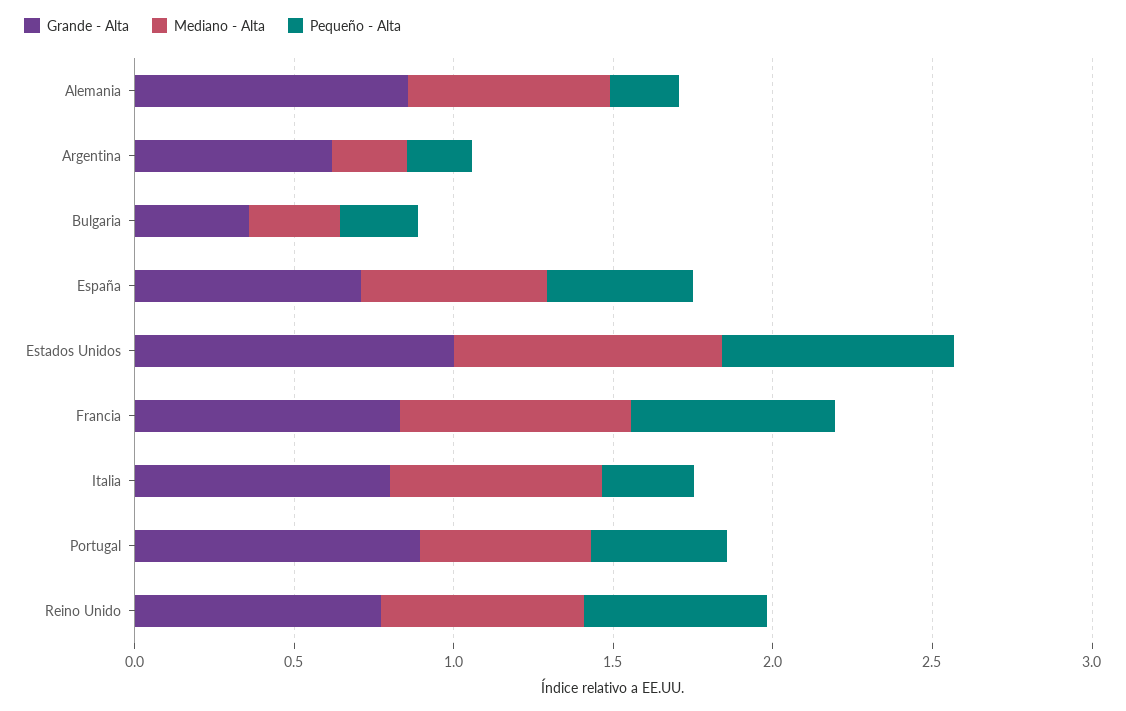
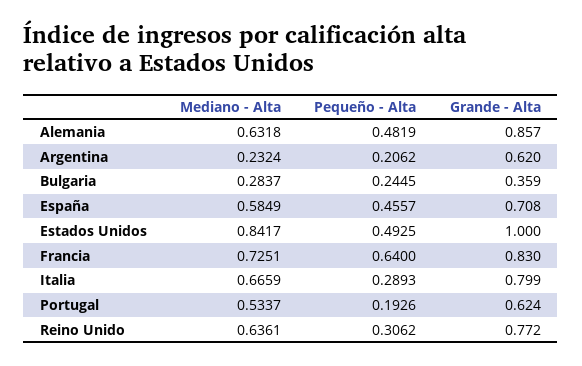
  {
    "Grande - Alta": {
      "Alemania": 0.857,
      "Argentina": 0.62,
      "Bulgaria": 0.359,
      "España": 0.708,
      "Estados Unidos": 1,
      "Francia": 0.83,
      "Italia": 0.799,
-     "Portugal": 0.9,
+     "Portugal": 0.624,
      "Reino Unido": 0.772
    },
    "Mediano - Alta": {
      "Alemania": 0.6318,
      "Argentina": 0.2324,
      "Bulgaria": 0.2837,
      "España": 0.5849,
      "Estados Unidos": 0.8417,
      "Francia": 0.7251,
      "Italia": 0.6659,
      "Portugal": 0.5337,
      "Reino Unido": 0.6361
    },
    "Pequeño - Alta": {
-     "Alemania": 0.2,
+     "Alemania": 0.4819,
      "Argentina": 0.2062,
      "Bulgaria": 0.2445,
      "España": 0.4557,
-     "Estados Unidos": 0.7,
+     "Estados Unidos": 0.4925,
      "Francia": 0.64,
      "Italia": 0.2893,
-     "Portugal": 0.4,
+     "Portugal": 0.1926,
-     "Reino Unido": 0.6
+     "Reino Unido": 0.3062
    }
  }

